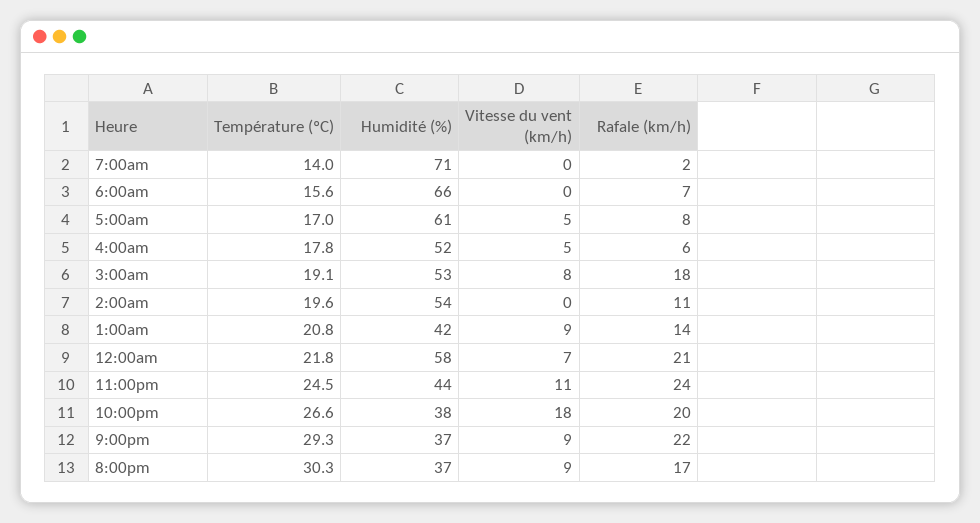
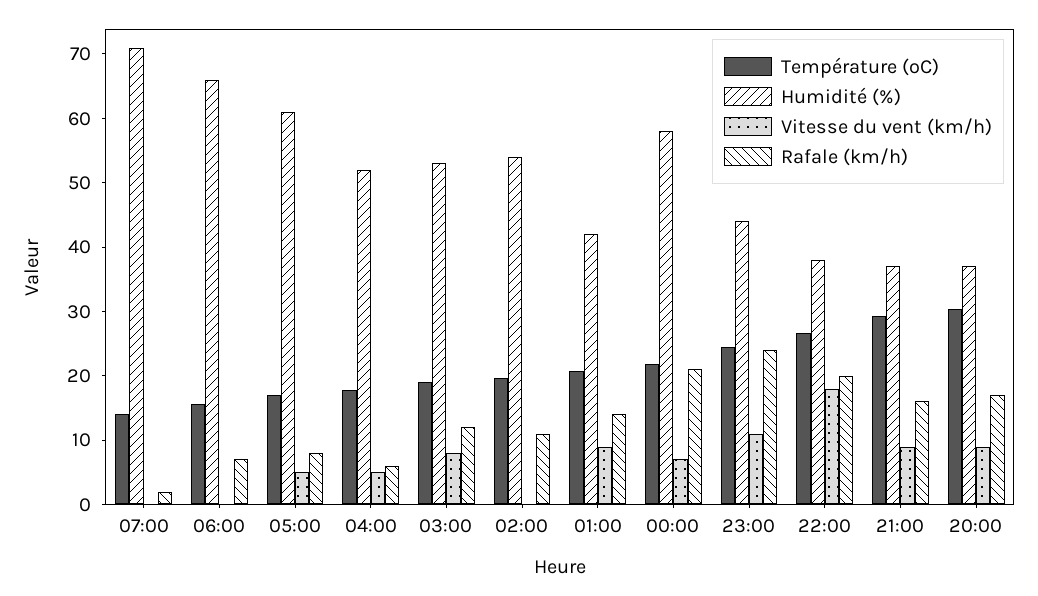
  {
    "Température (ºC)": {
      "7:00am": 14,
      "6:00am": 15.6,
      "5:00am": 17,
      "4:00am": 17.8,
      "3:00am": 19.1,
      "2:00am": 19.6,
      "1:00am": 20.8,
      "12:00am": 21.8,
      "11:00pm": 24.5,
      "10:00pm": 26.6,
      "9:00pm": 29.3,
      "8:00pm": 30.3
    },
    "Humidité (%)": {
      "7:00am": 71,
      "6:00am": 66,
      "5:00am": 61,
      "4:00am": 52,
      "3:00am": 53,
      "2:00am": 54,
      "1:00am": 42,
      "12:00am": 58,
      "11:00pm": 44,
      "10:00pm": 38,
      "9:00pm": 37,
      "8:00pm": 37
    },
    "Vitesse du vent (km/h)": {
      "7:00am": 0,
      "6:00am": 0,
      "5:00am": 5,
      "4:00am": 5,
      "3:00am": 8,
      "2:00am": 0,
      "1:00am": 9,
      "12:00am": 7,
      "11:00pm": 11,
      "10:00pm": 18,
      "9:00pm": 9,
      "8:00pm": 9
    },
    "Rafale (km/h)": {
      "7:00am": 2,
      "6:00am": 7,
      "5:00am": 8,
      "4:00am": 6,
-     "3:00am": 18,
+     "3:00am": 12,
      "2:00am": 11,
      "1:00am": 14,
      "12:00am": 21,
      "11:00pm": 24,
      "10:00pm": 20,
-     "9:00pm": 22,
+     "9:00pm": 16,
      "8:00pm": 17
    }
  }

